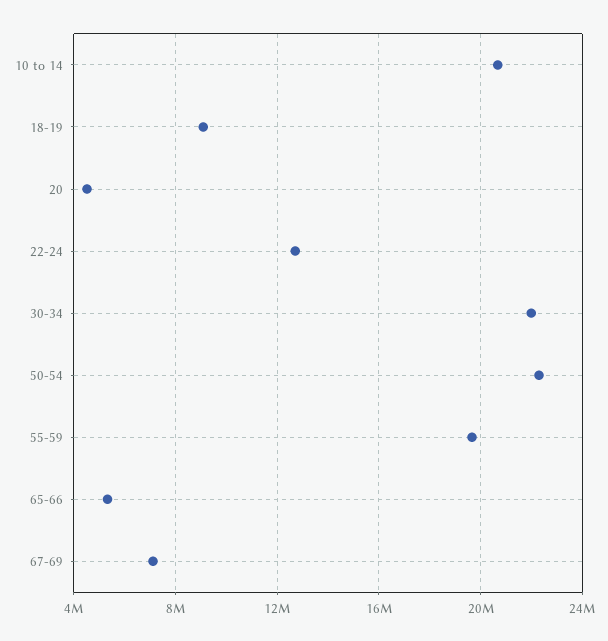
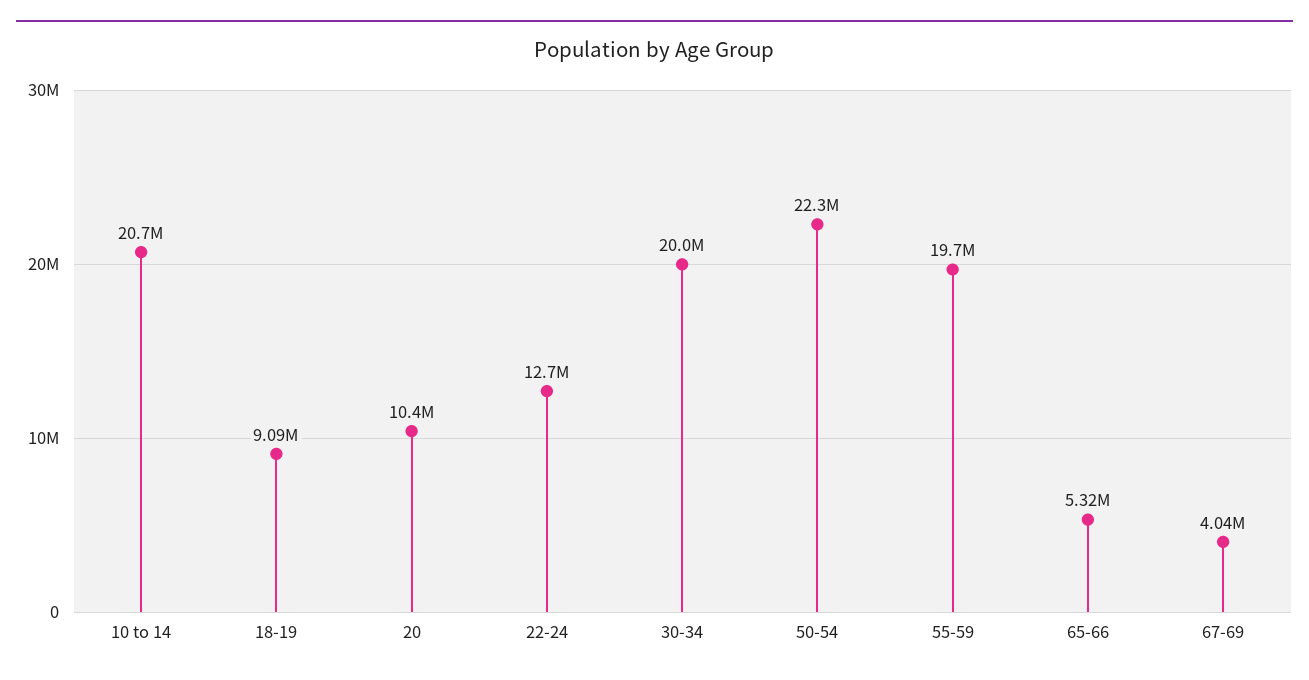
  {
    "10 to 14": 20700000,
    "18-19": 9090000,
-   "20": 4500000,
+   "20": 10400000,
    "22-24": 12700000,
-   "30-34": 22000000,
+   "30-34": 20000000,
    "50-54": 22300000,
    "55-59": 19700000,
    "65-66": 5320000,
-   "67-69": 7000000
+   "67-69": 4040000
  }

